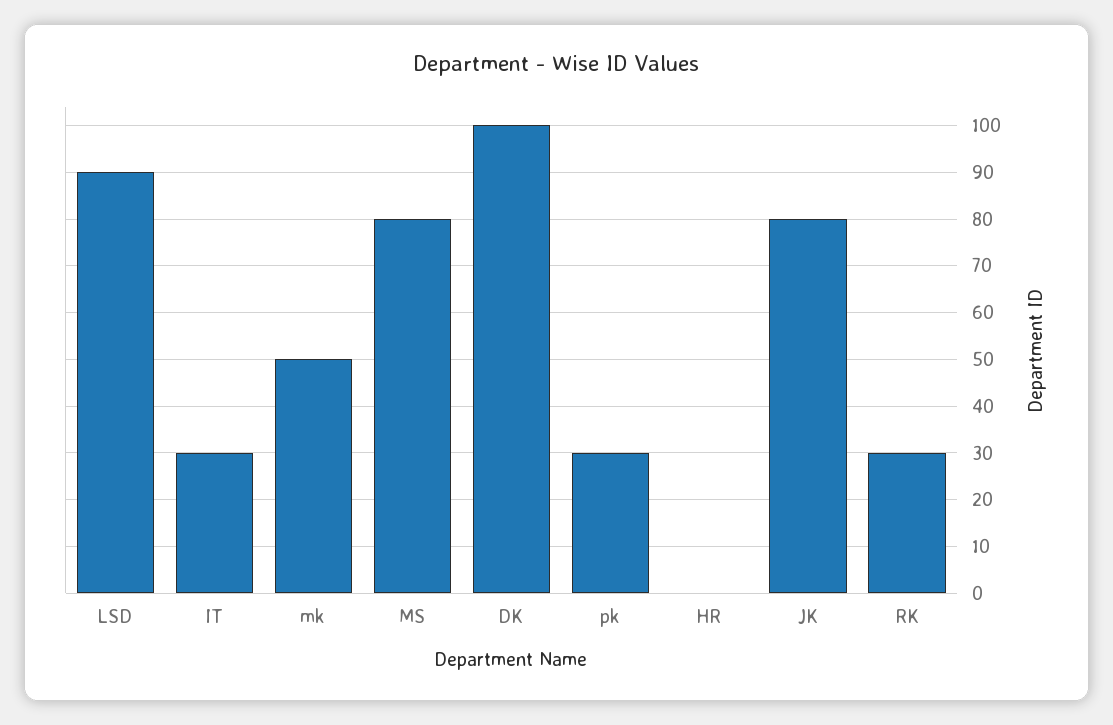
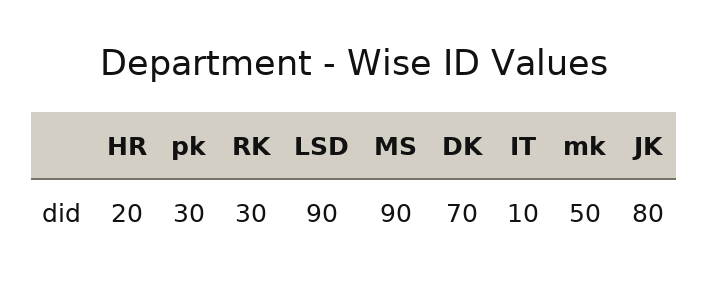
  {
    "LSD": 90,
-   "IT": 30,
+   "IT": 10,
    "mk": 50,
-   "MS": 80,
+   "MS": 90,
-   "DK": 100,
+   "DK": 70,
    "pk": 30,
-   "HR": 0,
+   "HR": 20,
    "JK": 80,
    "RK": 30
  }

